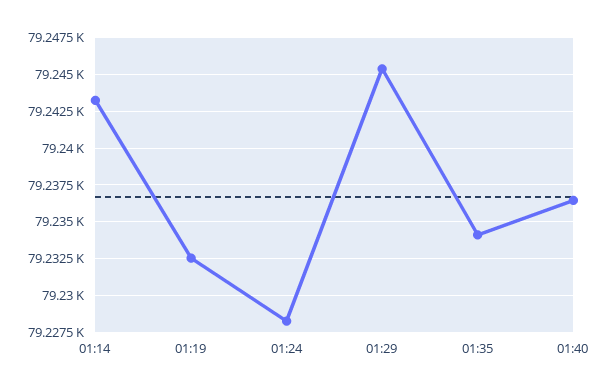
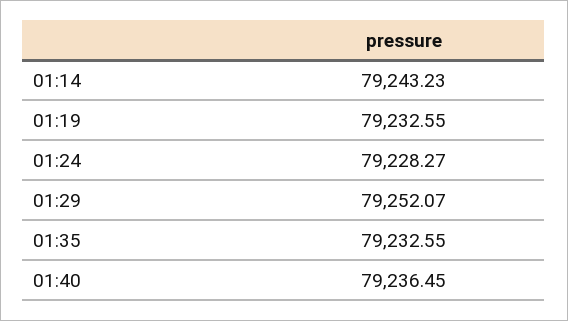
  {
    "01:14": 79243.23,
    "01:19": 79232.55,
    "01:24": 79228.27,
-   "01:29": 79245.5,
+   "01:29": 79252.07,
-   "01:35": 79234,
+   "01:35": 79232.55,
    "01:40": 79236.45
  }

